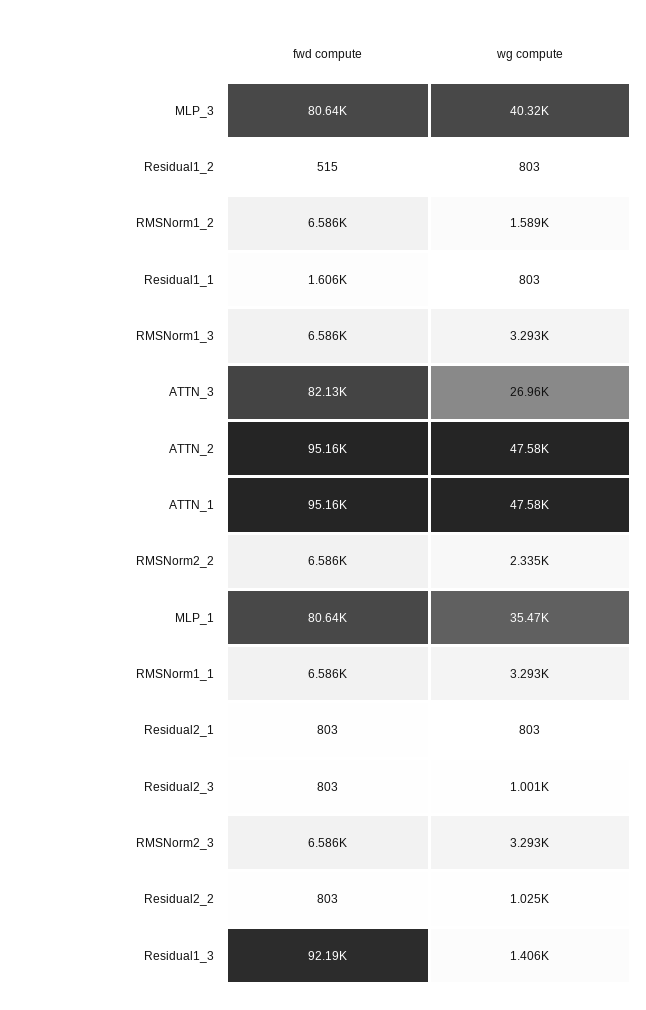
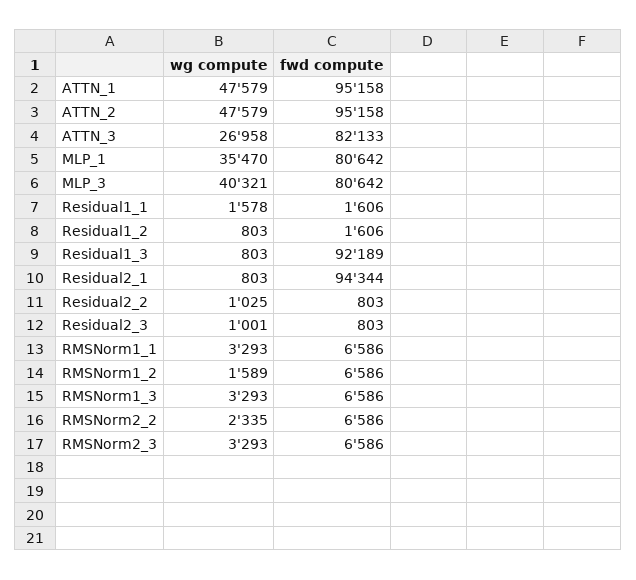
  {
    "fwd compute": {
      "MLP_3": 80642,
-     "Residual1_2": 515,
+     "Residual1_2": 1606,
      "RMSNorm1_2": 6586,
      "Residual1_1": 1606,
      "RMSNorm1_3": 6586,
      "ATTN_3": 82133,
      "ATTN_2": 95158,
      "ATTN_1": 95158,
      "RMSNorm2_2": 6586,
      "MLP_1": 80642,
      "RMSNorm1_1": 6586,
-     "Residual2_1": 803,
+     "Residual2_1": 94344,
      "Residual2_3": 803,
      "RMSNorm2_3": 6586,
      "Residual2_2": 803,
      "Residual1_3": 92189
    },
    "wg compute": {
      "MLP_3": 40321,
      "Residual1_2": 803,
      "RMSNorm1_2": 1589,
-     "Residual1_1": 803,
+     "Residual1_1": 1578,
      "RMSNorm1_3": 3293,
      "ATTN_3": 26958,
      "ATTN_2": 47579,
      "ATTN_1": 47579,
      "RMSNorm2_2": 2335,
      "MLP_1": 35470,
      "RMSNorm1_1": 3293,
      "Residual2_1": 803,
      "Residual2_3": 1001,
      "RMSNorm2_3": 3293,
      "Residual2_2": 1025,
-     "Residual1_3": 1406
+     "Residual1_3": 803
    }
  }

